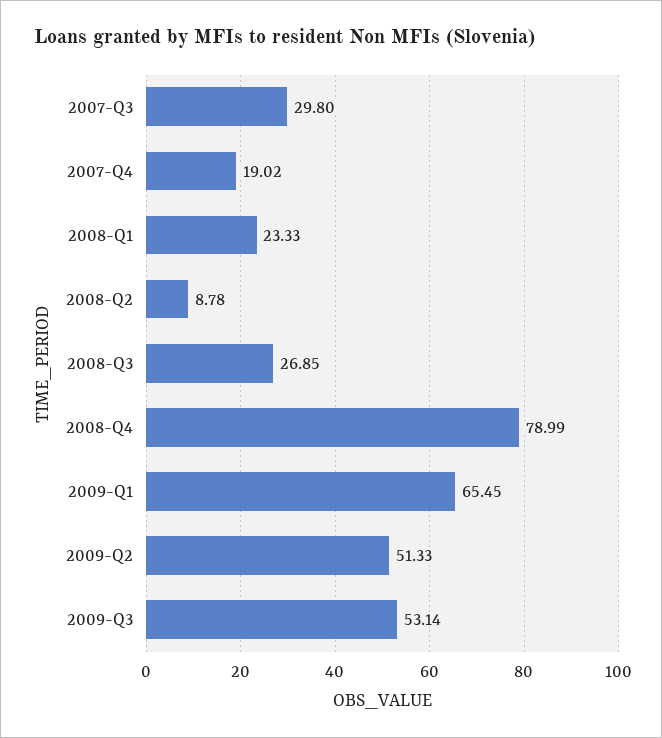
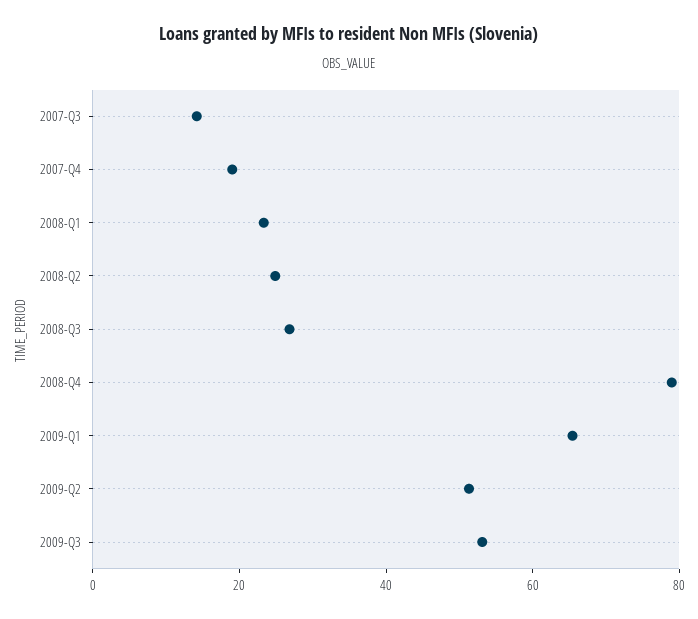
  {
-   "2007-Q3": 29.8,
+   "2007-Q3": 15,
    "2007-Q4": 19.02,
    "2008-Q1": 23.33,
-   "2008-Q2": 8.78,
+   "2008-Q2": 25,
    "2008-Q3": 26.85,
    "2008-Q4": 78.99,
    "2009-Q1": 65.45,
    "2009-Q2": 51.33,
    "2009-Q3": 53.14
  }

